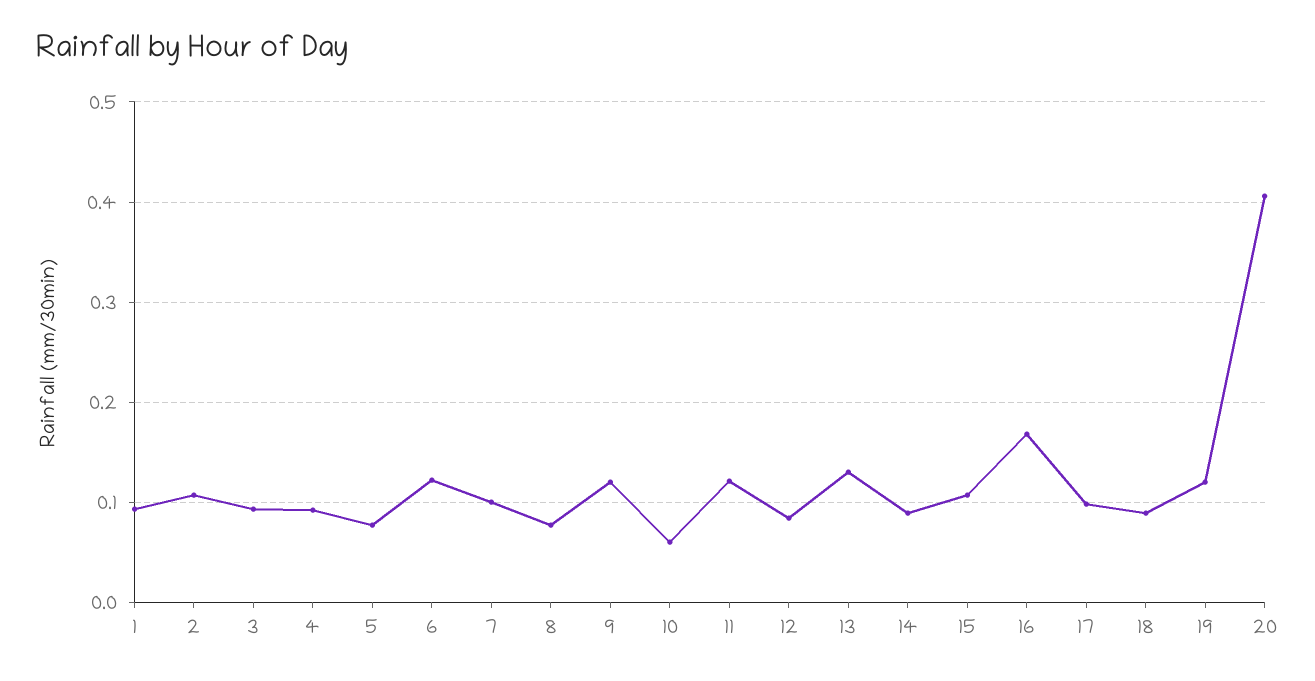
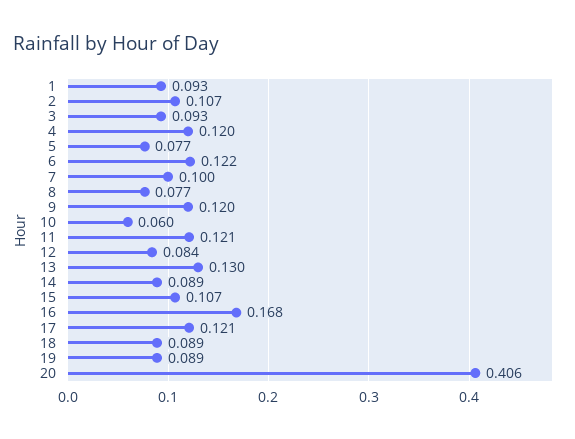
  {
    "1": 0.093,
    "2": 0.107,
    "3": 0.093,
-   "4": 0.09,
+   "4": 0.12,
    "5": 0.077,
    "6": 0.122,
    "7": 0.1,
    "8": 0.077,
    "9": 0.12,
    "10": 0.06,
    "11": 0.121,
    "12": 0.084,
    "13": 0.13,
    "14": 0.089,
    "15": 0.107,
    "16": 0.168,
-   "17": 0.1,
+   "17": 0.121,
    "18": 0.089,
-   "19": 0.12,
+   "19": 0.089,
    "20": 0.406
  }

